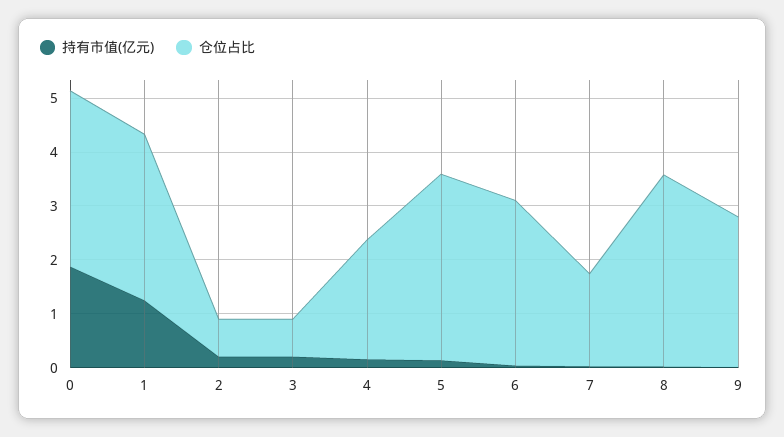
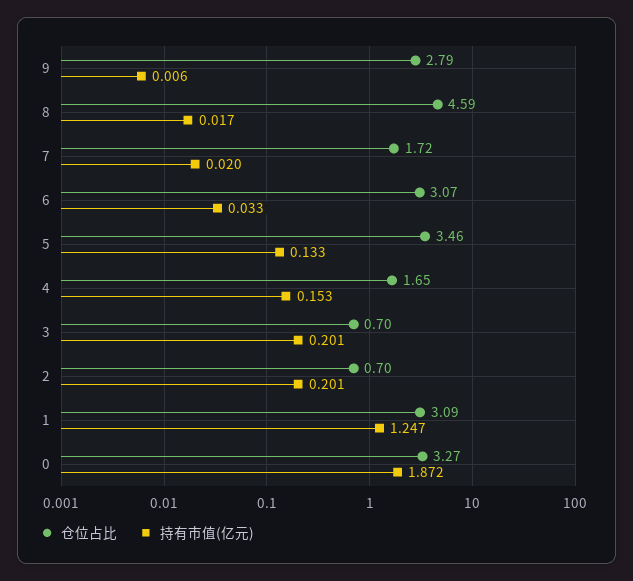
  {
    "持有市值(亿元)": {
      "0": 1.872,
      "1": 1.247,
      "2": 0.201,
      "3": 0.201,
      "4": 0.153,
      "5": 0.133,
      "6": 0.033,
      "7": 0.02,
      "8": 0.017,
      "9": 0.006
    },
    "仓位占比": {
      "0": 3.27,
      "1": 3.09,
      "2": 0.7,
      "3": 0.7,
-     "4": 2.2,
+     "4": 1.65,
      "5": 3.46,
      "6": 3.07,
      "7": 1.72,
-     "8": 3.6,
+     "8": 4.59,
      "9": 2.79
    }
  }

